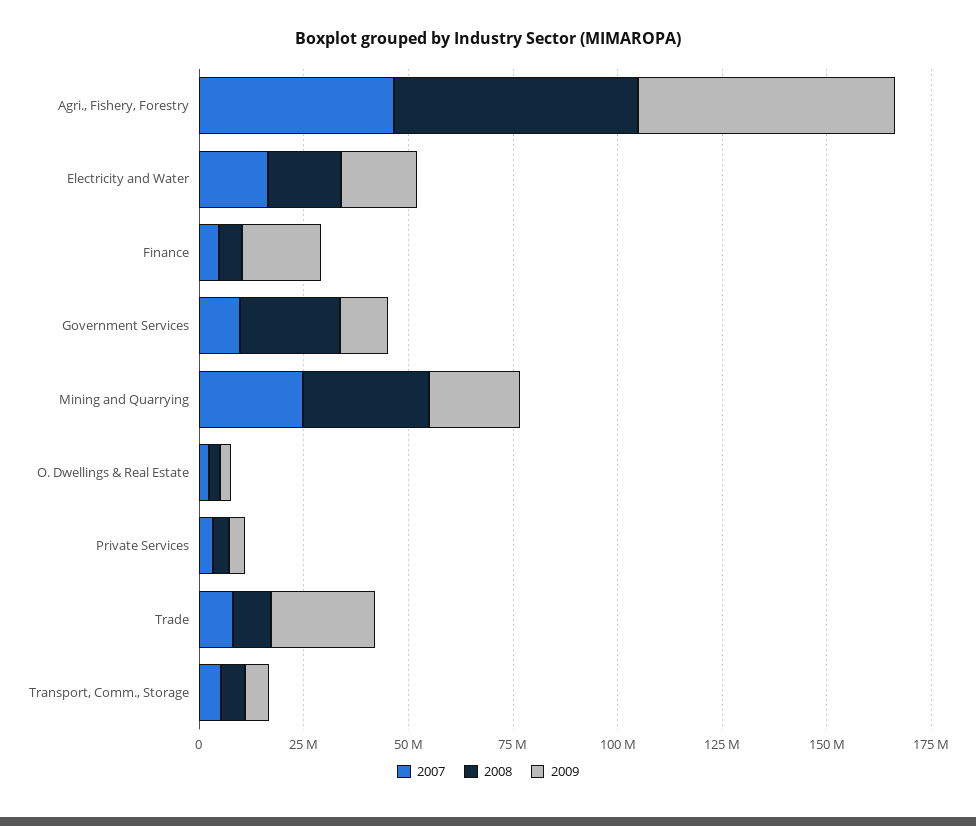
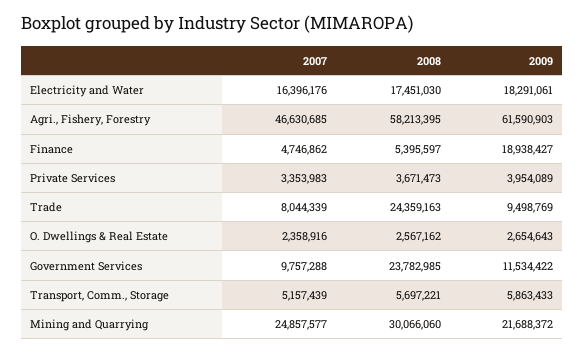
  {
    "2007": {
      "Agri., Fishery, Forestry": 46630685,
      "Electricity and Water": 16396176,
      "Finance": 4746862,
      "Government Services": 9757288,
      "Mining and Quarrying": 24857577,
      "O. Dwellings & Real Estate": 2358916,
      "Private Services": 3353983,
      "Trade": 8044339,
      "Transport, Comm., Storage": 5157439
    },
    "2008": {
      "Agri., Fishery, Forestry": 58213395,
      "Electricity and Water": 17451030,
      "Finance": 5395597,
      "Government Services": 23782985,
      "Mining and Quarrying": 30066060,
      "O. Dwellings & Real Estate": 2567162,
      "Private Services": 3671473,
-     "Trade": 10000000,
+     "Trade": 24359163,
      "Transport, Comm., Storage": 5697221
    },
    "2009": {
      "Agri., Fishery, Forestry": 61590903,
      "Electricity and Water": 18291061,
      "Finance": 18938427,
      "Government Services": 11534422,
      "Mining and Quarrying": 21688372,
      "O. Dwellings & Real Estate": 2654643,
      "Private Services": 3954089,
-     "Trade": 25000000,
+     "Trade": 9498769,
      "Transport, Comm., Storage": 5863433
    }
  }

